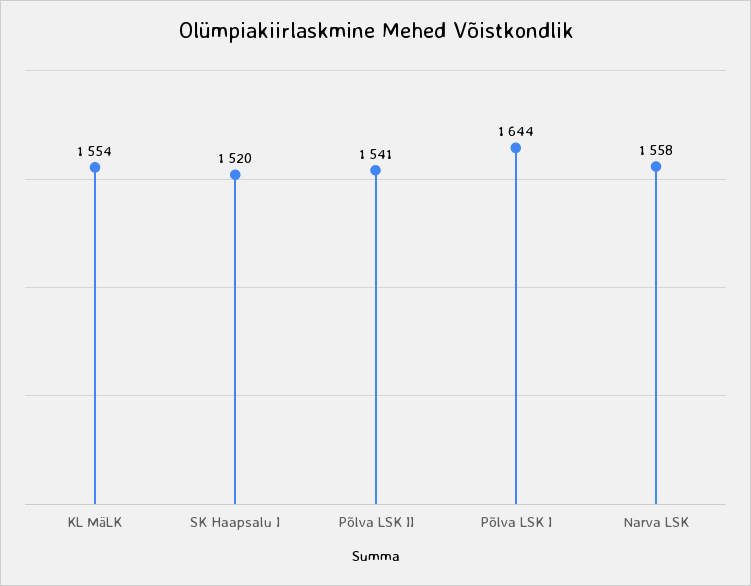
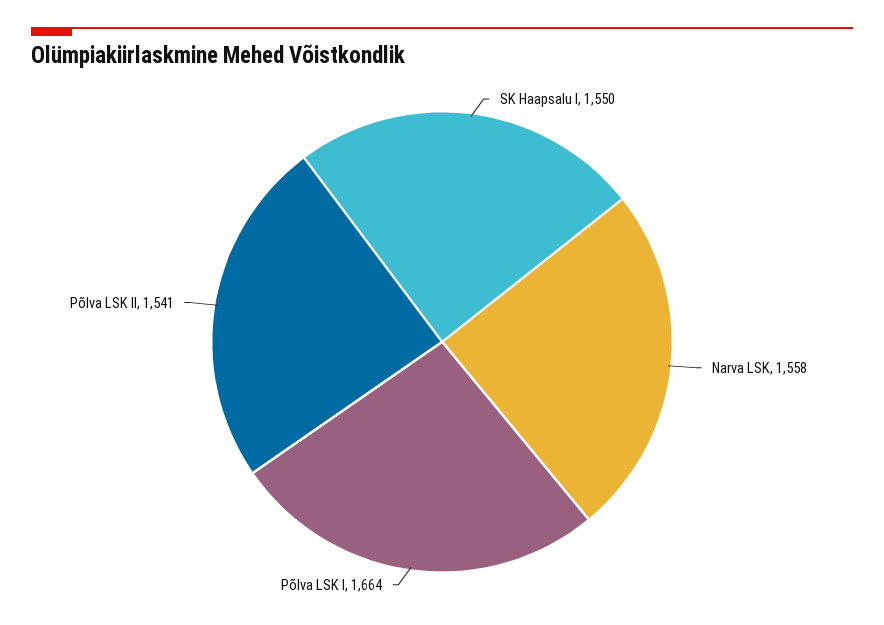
  {
-   "KL MäLK": 1554,
-   "SK Haapsalu I": 1520,
+   "SK Haapsalu I": 1550,
    "Põlva LSK II": 1541,
-   "Põlva LSK I": 1644,
+   "Põlva LSK I": 1664,
    "Narva LSK": 1558
  }

